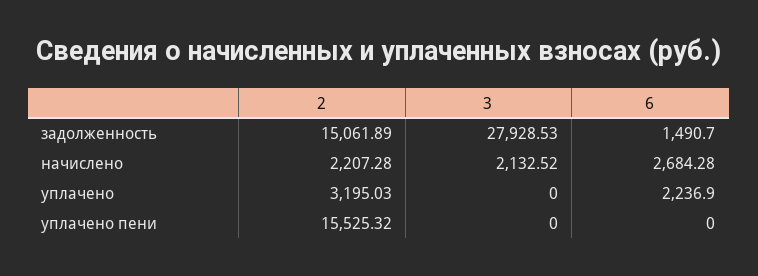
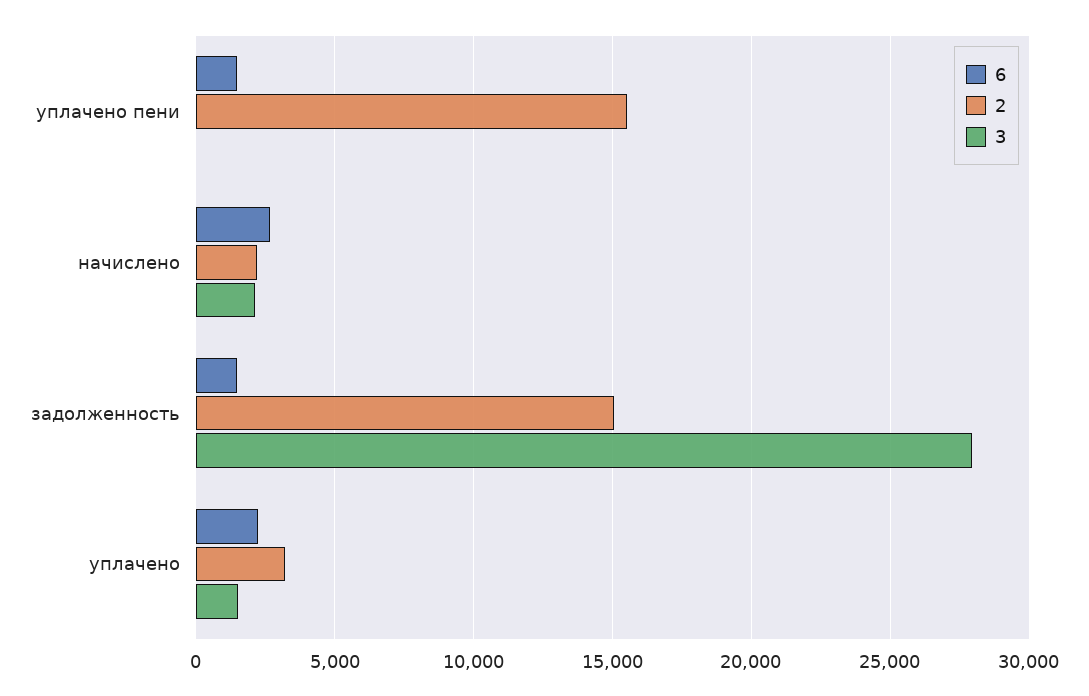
  {
    "2": {
      "задолженность": 15061.89,
      "начислено": 2207.28,
      "уплачено": 3195.03,
      "уплачено пени": 15525.32
    },
    "3": {
      "задолженность": 27928.53,
      "начислено": 2132.52,
-     "уплачено": 0,
+     "уплачено": 1500,
      "уплачено пени": 0
    },
    "6": {
      "задолженность": 1490.7,
      "начислено": 2684.28,
      "уплачено": 2236.9,
-     "уплачено пени": 0
+     "уплачено пени": 1500
    }
  }

